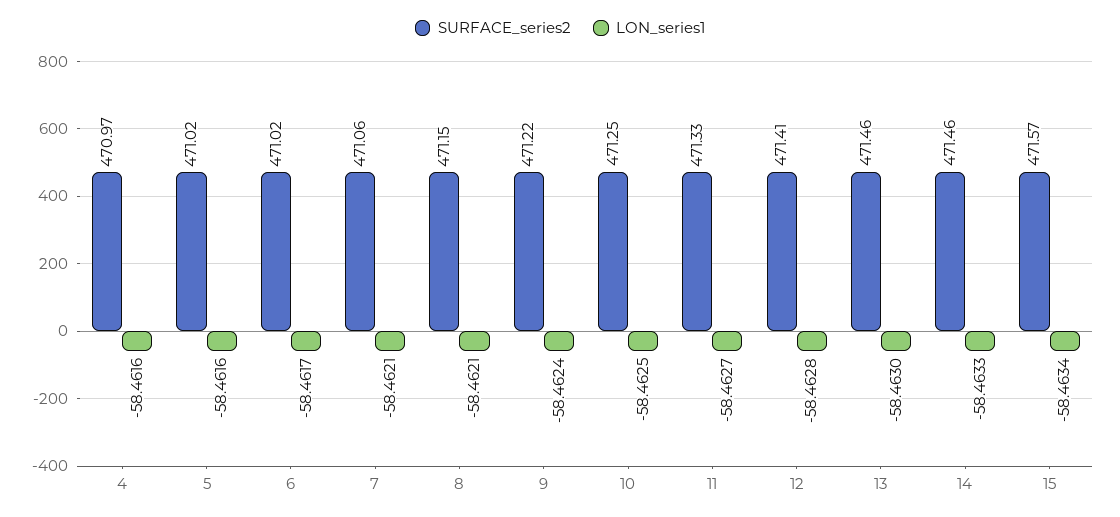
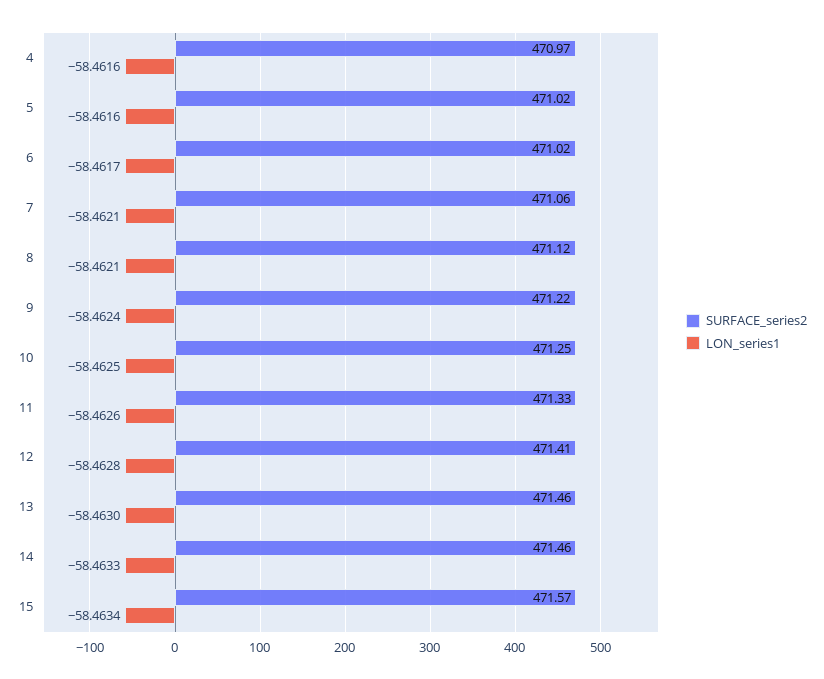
  {
    "SURFACE_series2": {
      "4": 470.97,
      "5": 471.02,
      "6": 471.02,
      "7": 471.06,
-     "8": 471.15,
+     "8": 471.12,
      "9": 471.22,
      "10": 471.25,
      "11": 471.33,
      "12": 471.41,
      "13": 471.46,
      "14": 471.46,
      "15": 471.57
    },
    "LON_series1": {
      "4": -58.4616,
      "5": -58.4616,
      "6": -58.4617,
      "7": -58.4621,
      "8": -58.4621,
      "9": -58.4624,
      "10": -58.4625,
-     "11": -58.4627,
+     "11": -58.4626,
      "12": -58.4628,
      "13": -58.463,
      "14": -58.4633,
      "15": -58.4634
    }
  }

